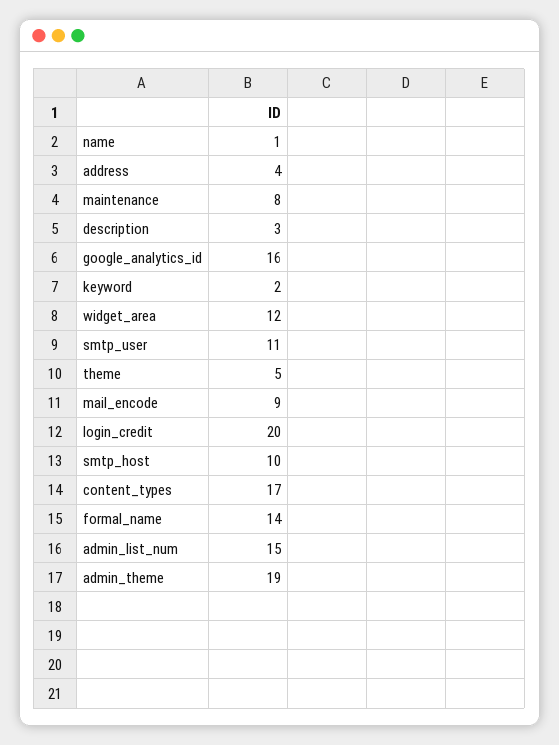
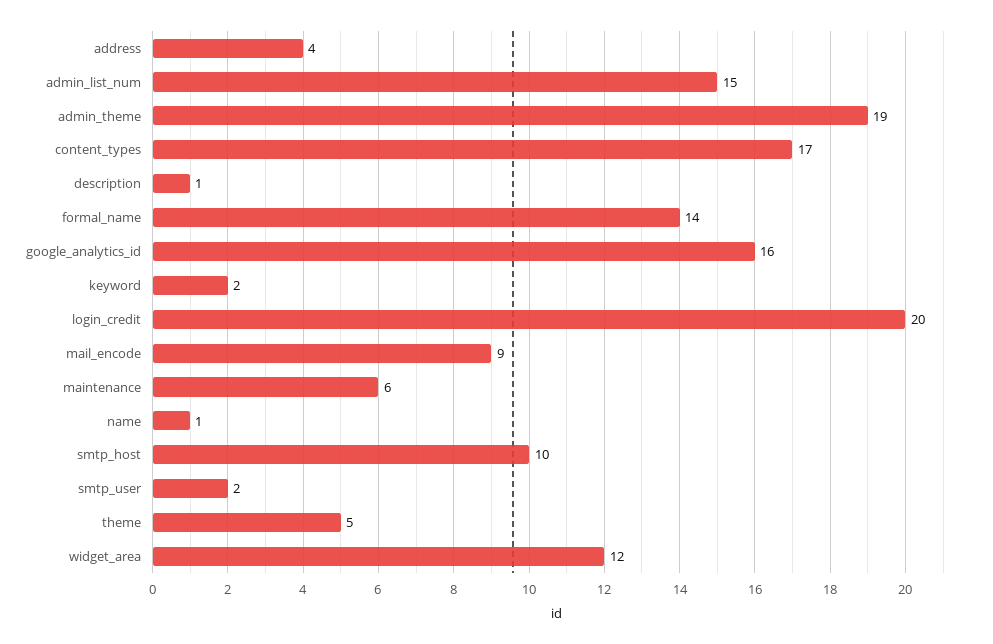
  {
    "name": 1,
    "address": 4,
-   "maintenance": 8,
+   "maintenance": 6,
-   "description": 3,
+   "description": 1,
    "google_analytics_id": 16,
    "keyword": 2,
    "widget_area": 12,
-   "smtp_user": 11,
+   "smtp_user": 2,
    "theme": 5,
    "mail_encode": 9,
    "login_credit": 20,
    "smtp_host": 10,
    "content_types": 17,
    "formal_name": 14,
    "admin_list_num": 15,
    "admin_theme": 19
  }

